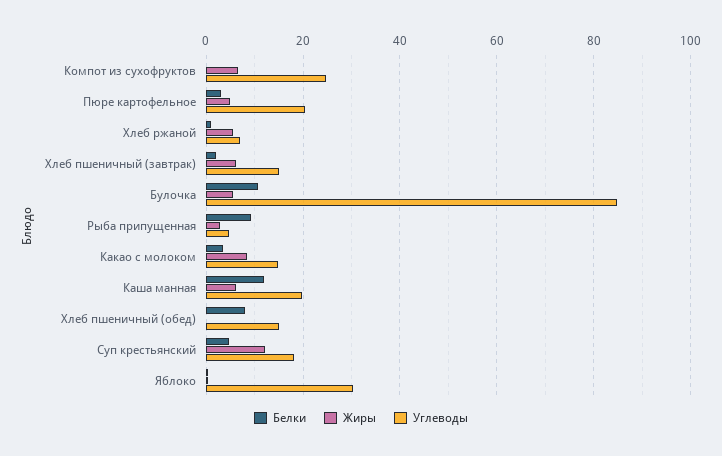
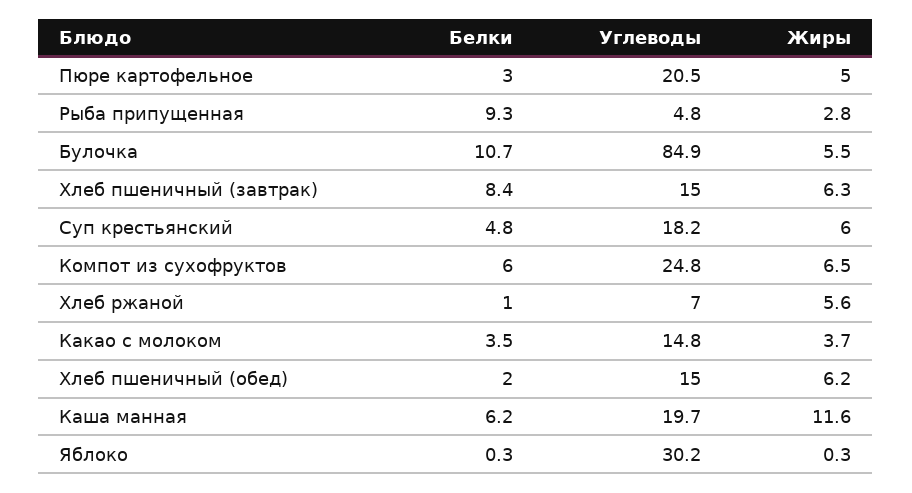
  {
    "Белки": {
-     "Компот из сухофруктов": 0,
+     "Компот из сухофруктов": 6,
      "Пюре картофельное": 3,
      "Хлеб ржаной": 1,
-     "Хлеб пшеничный (завтрак)": 2,
+     "Хлеб пшеничный (завтрак)": 8.4,
      "Булочка": 10.7,
      "Рыба припущенная": 9.3,
      "Какао с молоком": 3.5,
-     "Каша манная": 12,
+     "Каша манная": 6.2,
-     "Хлеб пшеничный (обед)": 8,
+     "Хлеб пшеничный (обед)": 2,
      "Суп крестьянский": 4.8,
      "Яблоко": 0.3
    },
    "Жиры": {
      "Компот из сухофруктов": 6.5,
      "Пюре картофельное": 5,
      "Хлеб ржаной": 5.6,
      "Хлеб пшеничный (завтрак)": 6.3,
      "Булочка": 5.5,
      "Рыба припущенная": 2.8,
-     "Какао с молоком": 8,
+     "Какао с молоком": 3.7,
-     "Каша манная": 6,
+     "Каша манная": 11.6,
-     "Хлеб пшеничный (обед)": 0,
+     "Хлеб пшеничный (обед)": 6.2,
-     "Суп крестьянский": 12,
+     "Суп крестьянский": 6,
      "Яблоко": 0.3
    },
    "Углеводы": {
      "Компот из сухофруктов": 24.8,
      "Пюре картофельное": 20.5,
      "Хлеб ржаной": 7,
      "Хлеб пшеничный (завтрак)": 15,
      "Булочка": 84.9,
      "Рыба припущенная": 4.8,
      "Какао с молоком": 14.8,
      "Каша манная": 19.7,
      "Хлеб пшеничный (обед)": 15,
      "Суп крестьянский": 18.2,
      "Яблоко": 30.2
    }
  }

